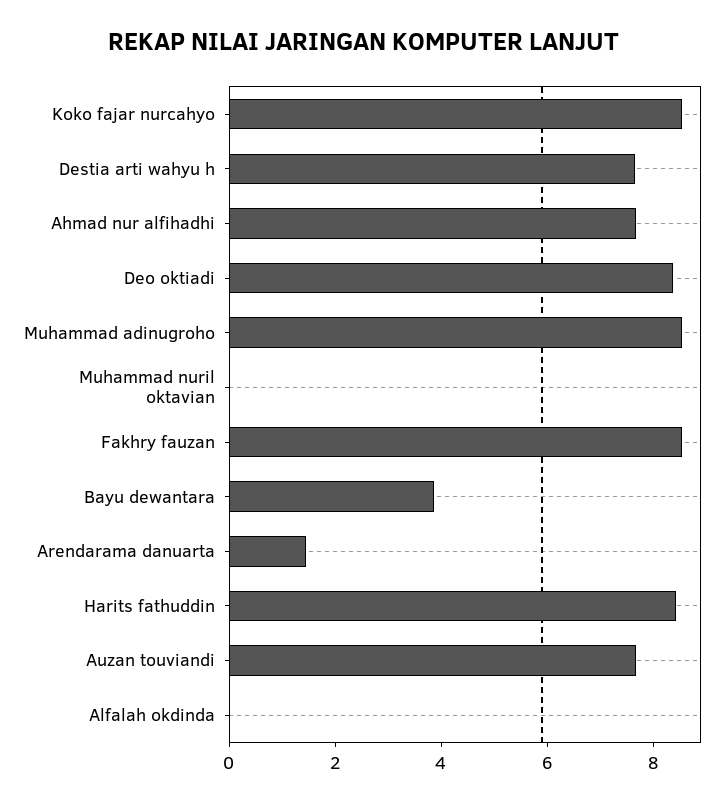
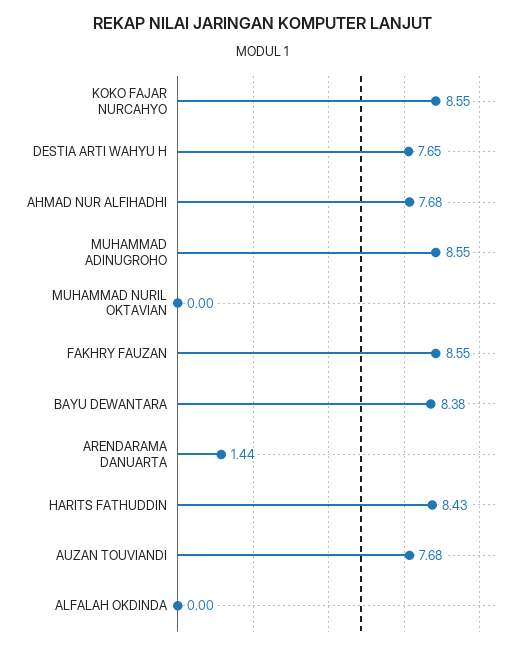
  {
    "Koko fajar nurcahyo": 8.55,
    "Destia arti wahyu h": 7.65,
    "Ahmad nur alfihadhi": 7.68,
-   "Deo oktiadi": 8.5,
    "Muhammad adinugroho": 8.55,
    "Muhammad nuril oktavian": 0,
    "Fakhry fauzan": 8.55,
-   "Bayu dewantara": 4,
+   "Bayu dewantara": 8.38,
    "Arendarama danuarta": 1.44,
    "Harits fathuddin": 8.43,
    "Auzan touviandi": 7.68,
    "Alfalah okdinda": 0
  }

